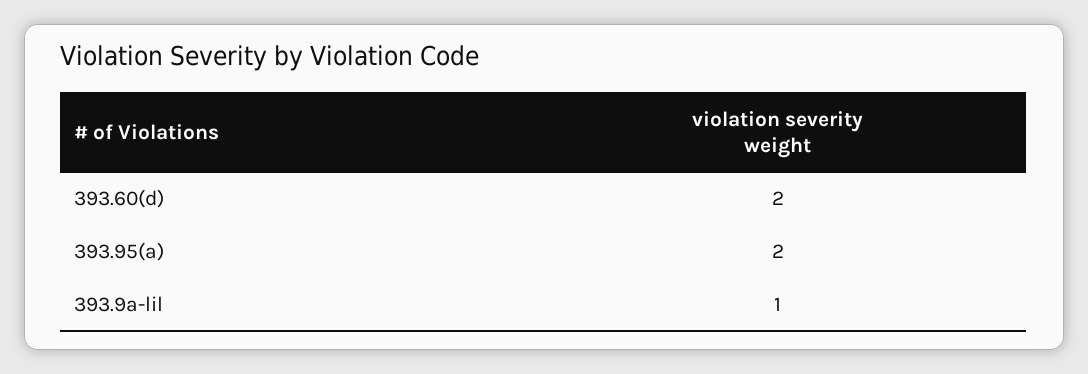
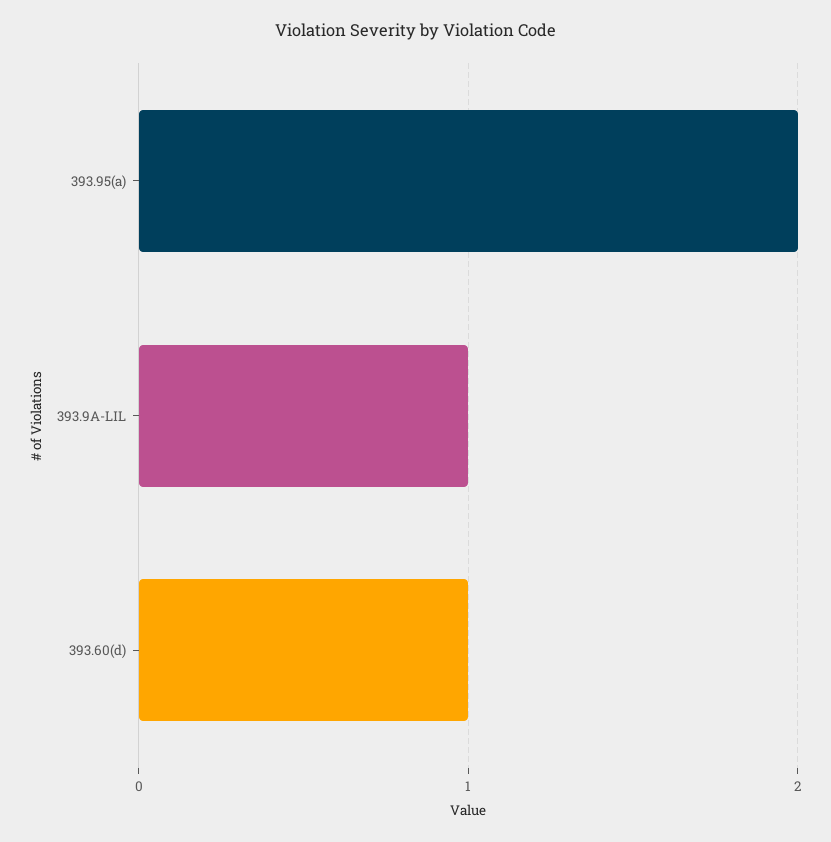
  {
-   "393.60(d)": 2,
+   "393.60(d)": 1,
    "393.95(a)": 2,
    "393.9a-lil": 1
  }

